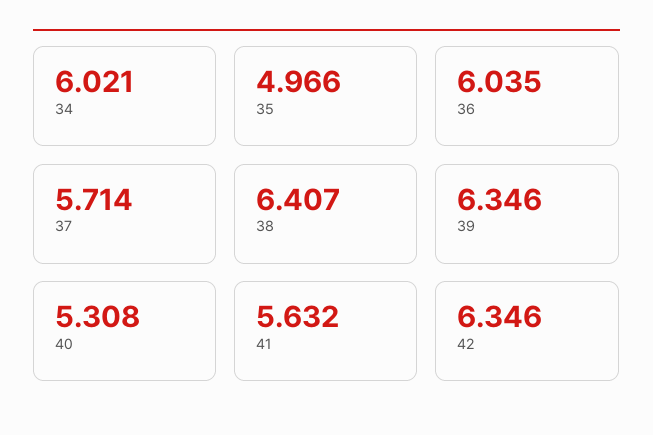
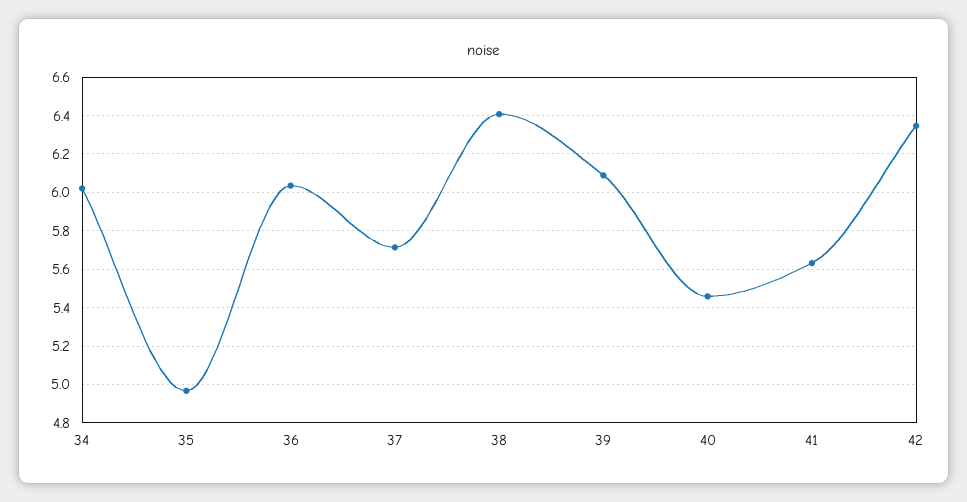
  {
    "34": 6.021,
    "35": 4.966,
    "36": 6.035,
    "37": 5.714,
    "38": 6.407,
-   "39": 6.346,
+   "39": 6.1,
-   "40": 5.308,
+   "40": 5.45,
    "41": 5.632,
    "42": 6.346
  }

